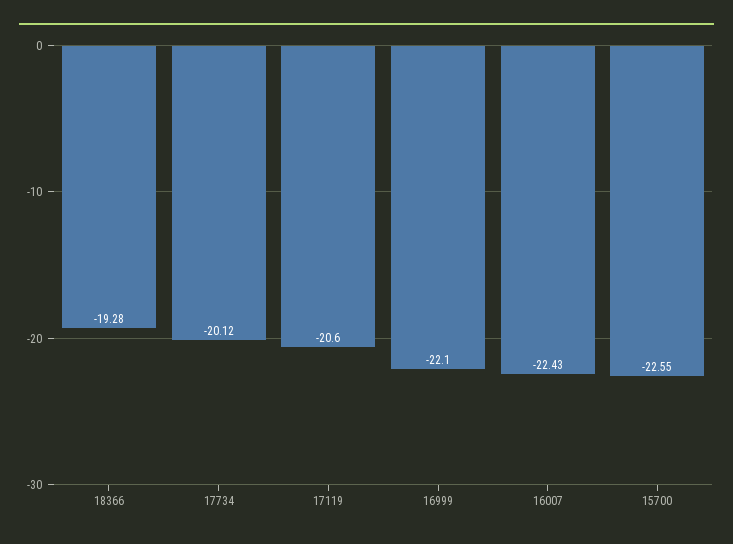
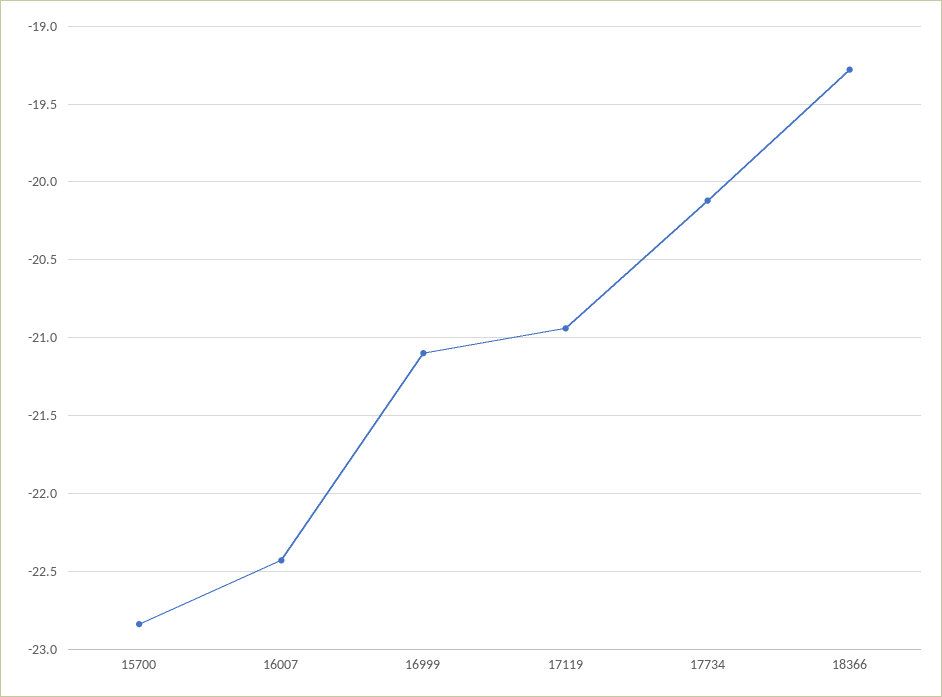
  {
    "18366": -19.28,
    "17734": -20.12,
-   "17119": -20.6,
+   "17119": -20.95,
-   "16999": -22.1,
+   "16999": -21.1,
    "16007": -22.43,
-   "15700": -22.55
+   "15700": -22.85
  }

